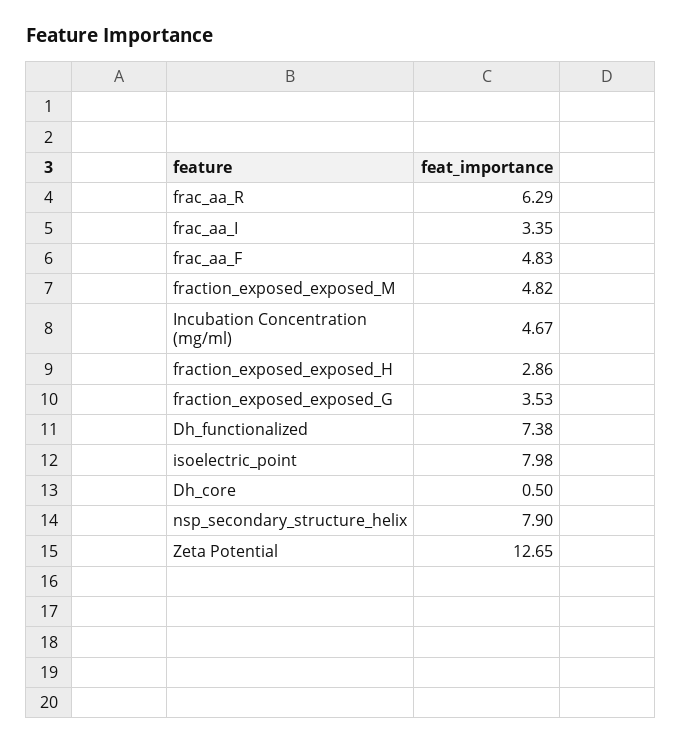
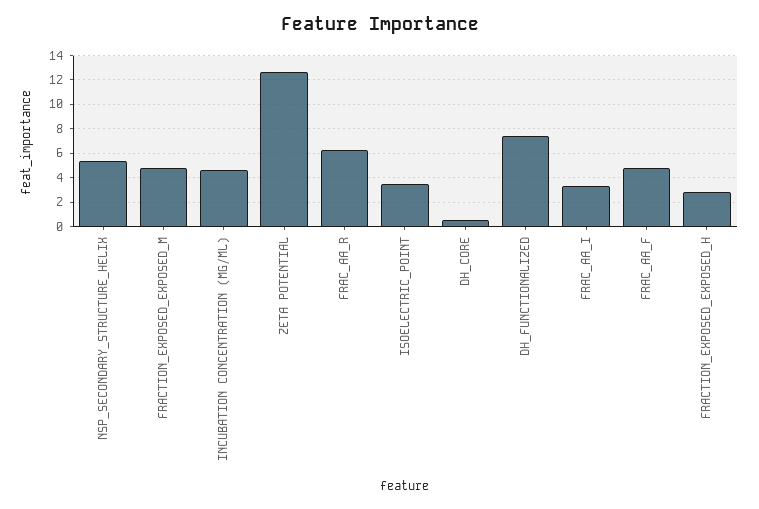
  {
    "frac_aa_R": 6.29,
    "frac_aa_I": 3.35,
    "frac_aa_F": 4.83,
    "fraction_exposed_exposed_M": 4.82,
    "Incubation Concentration (mg/ml)": 4.67,
    "fraction_exposed_exposed_H": 2.86,
-   "fraction_exposed_exposed_G": 3.53,
    "Dh_functionalized": 7.38,
-   "isoelectric_point": 7.98,
+   "isoelectric_point": 3.5,
    "Dh_core": 0.5,
-   "nsp_secondary_structure_helix": 7.9,
+   "nsp_secondary_structure_helix": 5.5,
    "Zeta Potential": 12.65
  }

